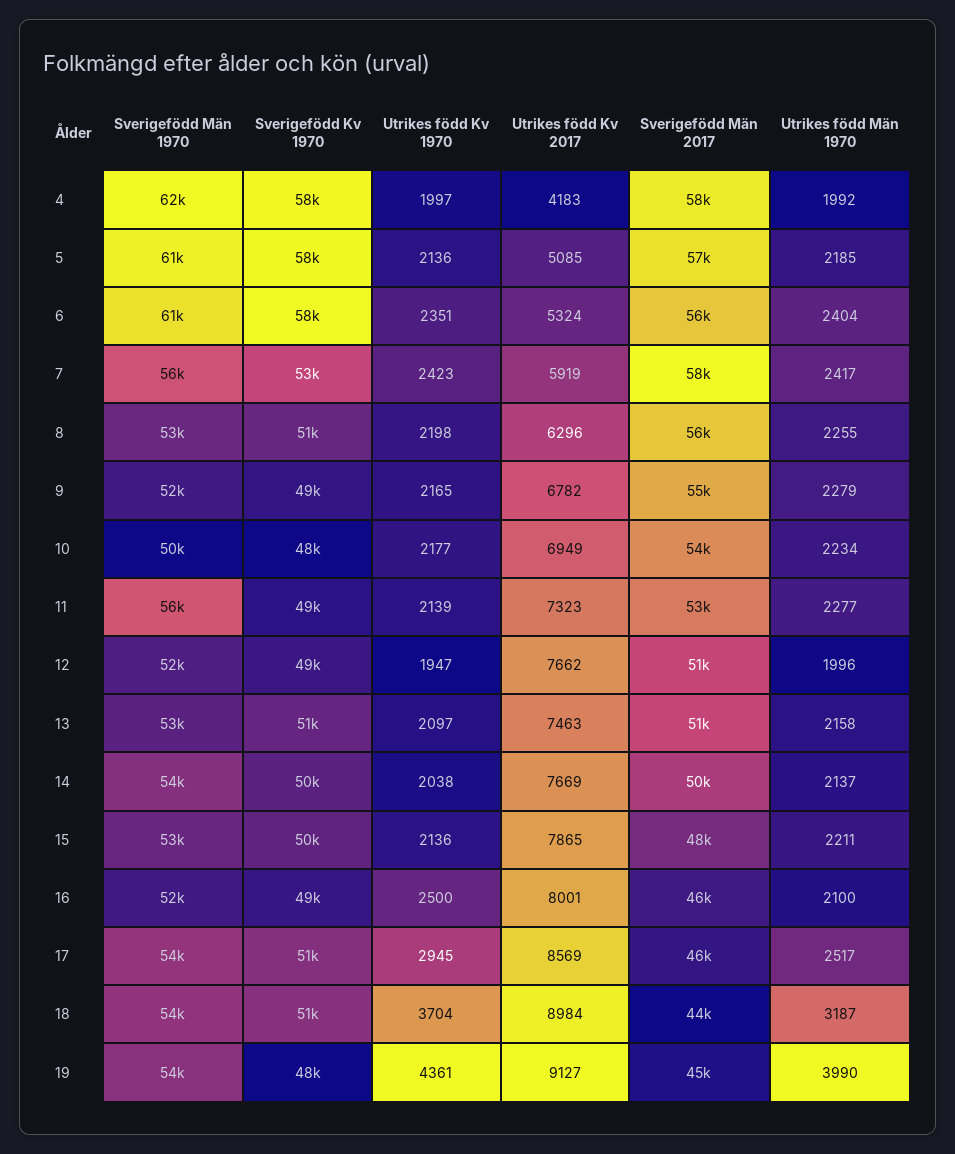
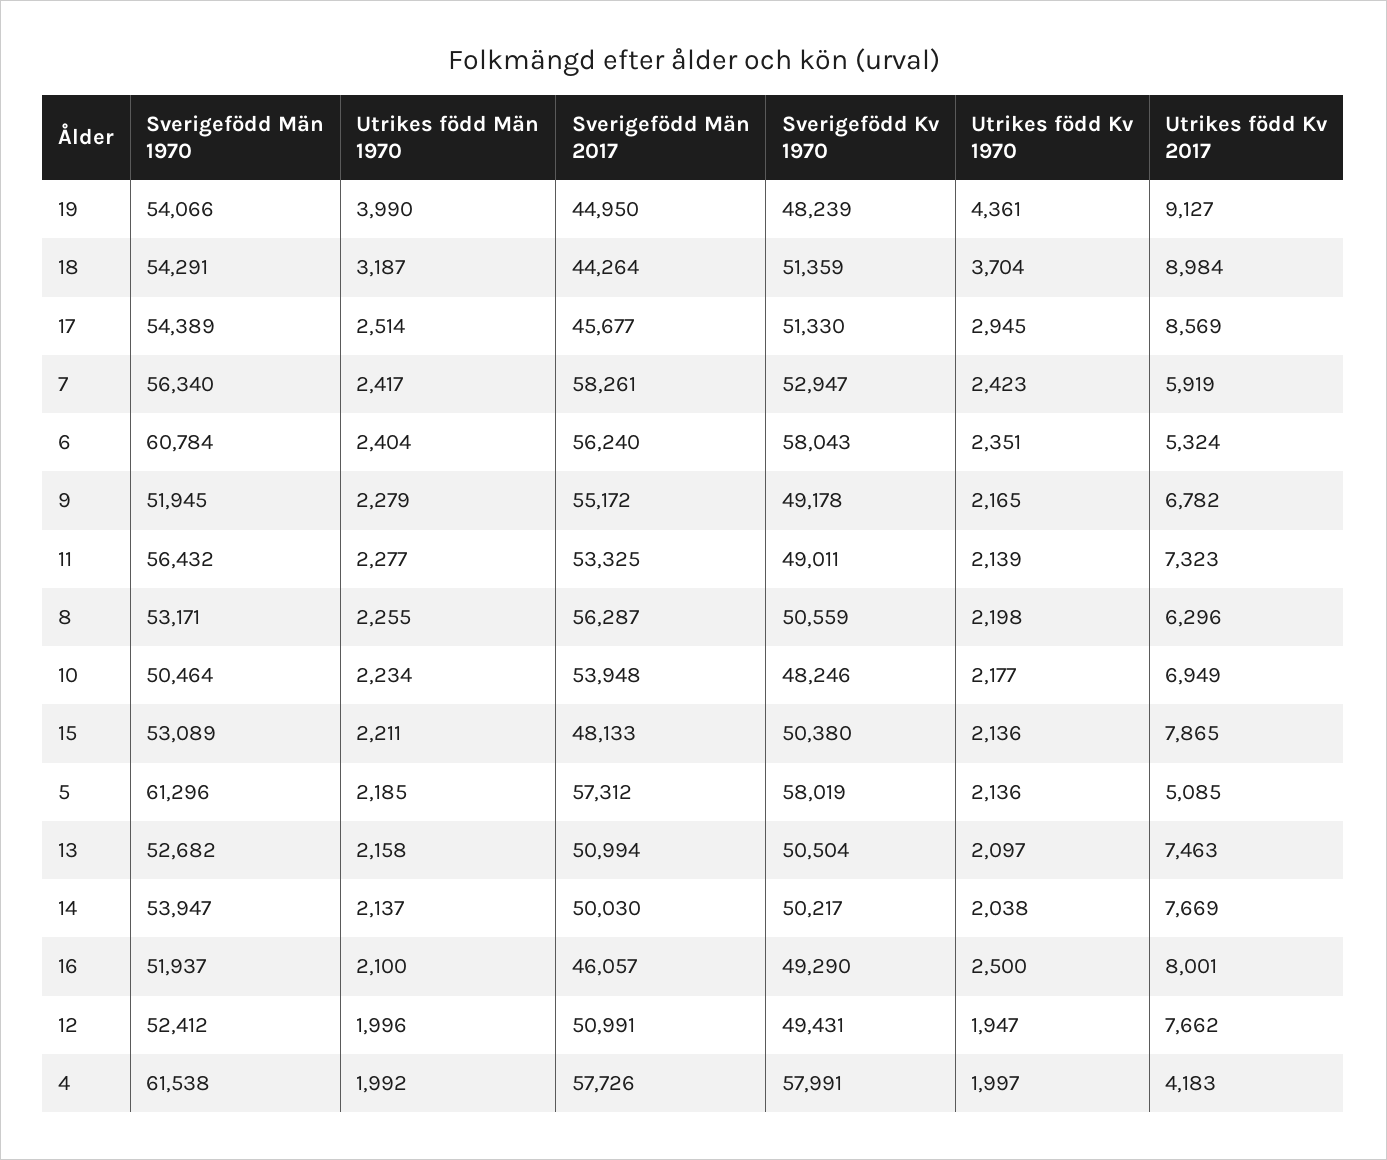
  {
    "Sverigefödd Män 1970": {
      "4": 61538,
      "5": 61296,
      "6": 60784,
      "7": 56340,
      "8": 53171,
      "9": 51945,
      "10": 50464,
      "11": 56432,
      "12": 52412,
      "13": 52682,
      "14": 53947,
      "15": 53089,
      "16": 51937,
      "17": 54389,
      "18": 54291,
      "19": 54066
    },
    "Sverigefödd Kv 1970": {
      "4": 57991,
      "5": 58019,
      "6": 58043,
      "7": 52947,
      "8": 50559,
      "9": 49178,
      "10": 48246,
      "11": 49011,
      "12": 49431,
      "13": 50504,
      "14": 50217,
      "15": 50380,
      "16": 49290,
      "17": 51330,
      "18": 51359,
      "19": 48239
    },
    "Utrikes född Kv 1970": {
      "4": 1997,
      "5": 2136,
      "6": 2351,
      "7": 2423,
      "8": 2198,
      "9": 2165,
      "10": 2177,
      "11": 2139,
      "12": 1947,
      "13": 2097,
      "14": 2038,
      "15": 2136,
      "16": 2500,
      "17": 2945,
      "18": 3704,
      "19": 4361
    },
    "Utrikes född Kv 2017": {
      "4": 4183,
      "5": 5085,
      "6": 5324,
      "7": 5919,
      "8": 6296,
      "9": 6782,
      "10": 6949,
      "11": 7323,
      "12": 7662,
      "13": 7463,
      "14": 7669,
      "15": 7865,
      "16": 8001,
      "17": 8569,
      "18": 8984,
      "19": 9127
    },
    "Sverigefödd Män 2017": {
      "4": 57726,
      "5": 57312,
      "6": 56240,
      "7": 58261,
      "8": 56287,
      "9": 55172,
      "10": 53948,
      "11": 53325,
      "12": 50991,
      "13": 50994,
      "14": 50030,
      "15": 48133,
      "16": 46057,
      "17": 45677,
      "18": 44264,
      "19": 44950
    },
    "Utrikes född Män 1970": {
      "4": 1992,
      "5": 2185,
      "6": 2404,
      "7": 2417,
      "8": 2255,
      "9": 2279,
      "10": 2234,
      "11": 2277,
      "12": 1996,
      "13": 2158,
      "14": 2137,
      "15": 2211,
      "16": 2100,
-     "17": 2517,
+     "17": 2514,
      "18": 3187,
      "19": 3990
    }
  }

